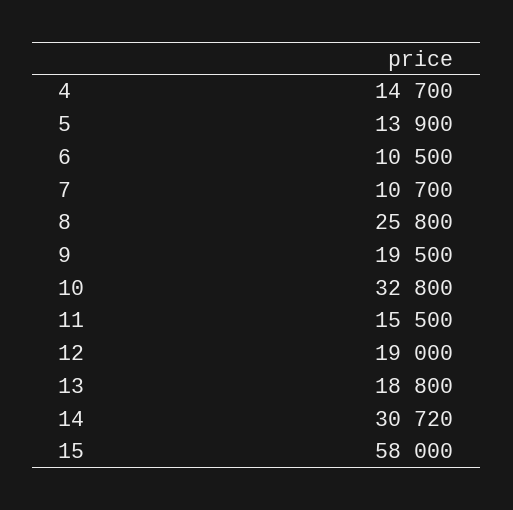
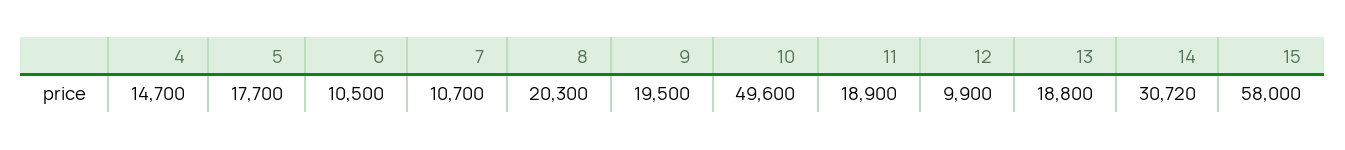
  {
    "4": 14700,
-   "5": 13900,
+   "5": 17700,
    "6": 10500,
    "7": 10700,
-   "8": 25800,
+   "8": 20300,
    "9": 19500,
-   "10": 32800,
+   "10": 49600,
-   "11": 15500,
+   "11": 18900,
-   "12": 19000,
+   "12": 9900,
    "13": 18800,
    "14": 30720,
    "15": 58000
  }

